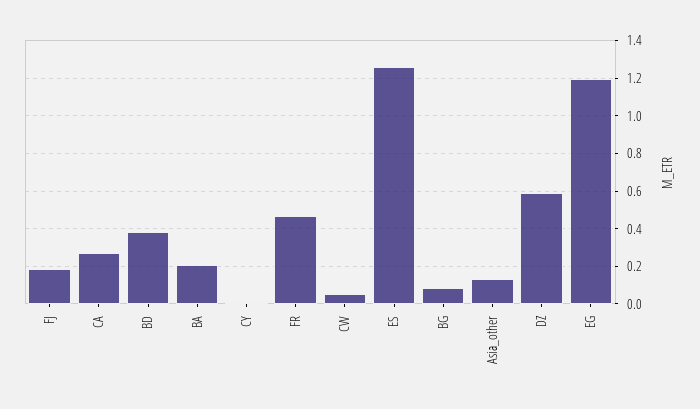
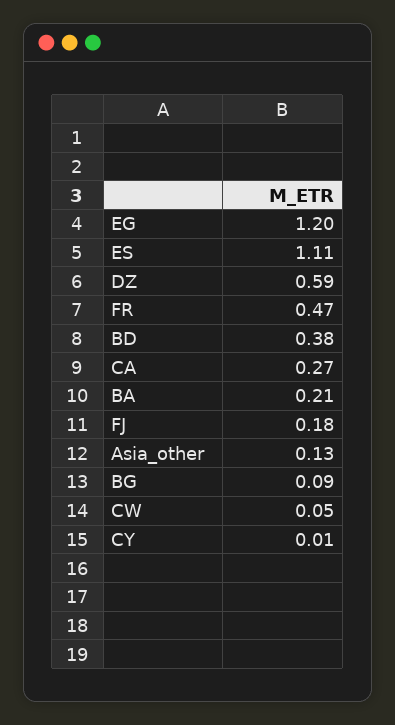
  {
    "FJ": 0.18,
    "CA": 0.27,
    "BD": 0.38,
    "BA": 0.21,
    "CY": 0.01,
    "FR": 0.47,
    "CW": 0.05,
-   "ES": 1.25,
+   "ES": 1.11,
    "BG": 0.09,
    "Asia_other": 0.13,
    "DZ": 0.59,
    "EG": 1.2
  }

